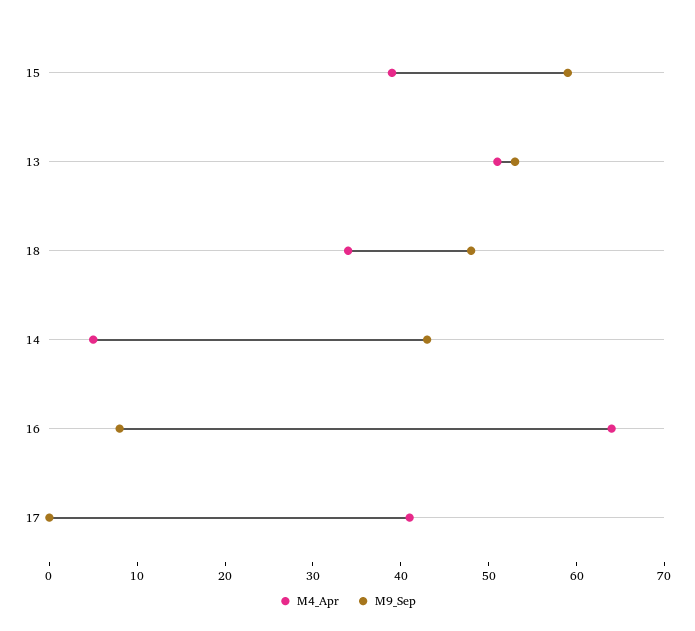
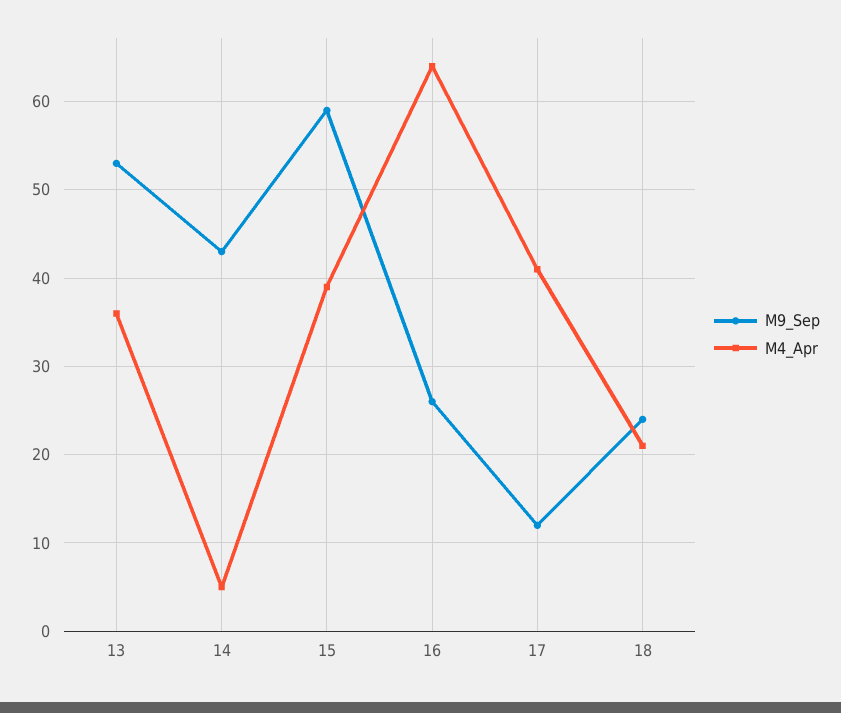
  {
    "M4_Apr": {
      "15": 39,
-     "13": 51,
+     "13": 36,
-     "18": 34,
+     "18": 21,
      "14": 5,
      "16": 64,
      "17": 41
    },
    "M9_Sep": {
      "15": 59,
      "13": 53,
-     "18": 48,
+     "18": 24,
      "14": 43,
-     "16": 8,
+     "16": 26,
-     "17": 0
+     "17": 12
    }
  }

